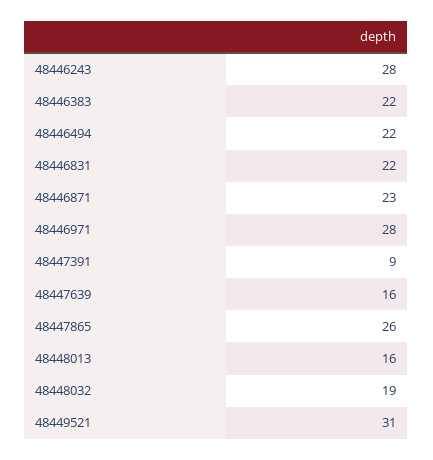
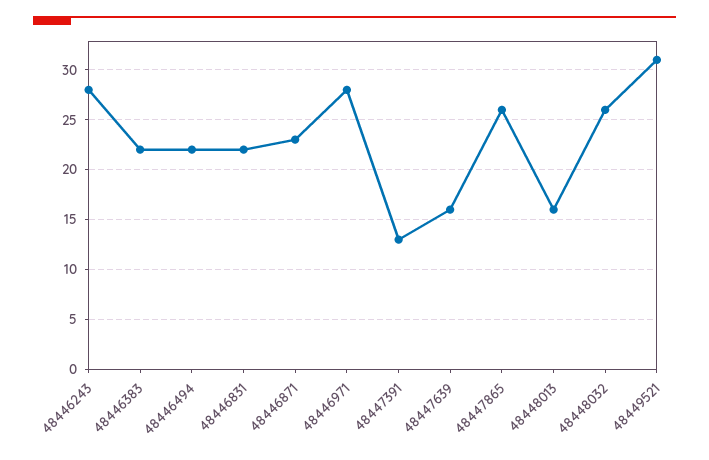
  {
    "48446243": 28,
    "48446383": 22,
    "48446494": 22,
    "48446831": 22,
    "48446871": 23,
    "48446971": 28,
-   "48447391": 9,
+   "48447391": 13,
    "48447639": 16,
    "48447865": 26,
    "48448013": 16,
-   "48448032": 19,
+   "48448032": 26,
    "48449521": 31
  }

